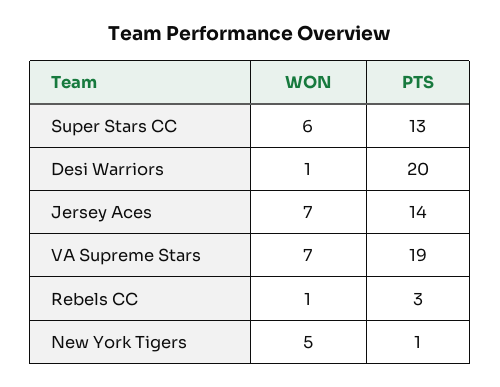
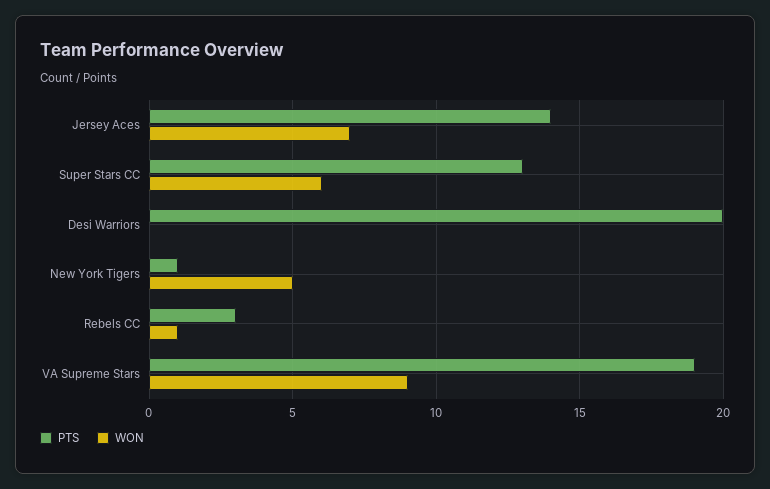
  {
    "WON": {
      "Super Stars CC": 6,
-     "Desi Warriors": 1,
+     "Desi Warriors": 0,
      "Jersey Aces": 7,
-     "VA Supreme Stars": 7,
+     "VA Supreme Stars": 9,
      "Rebels CC": 1,
      "New York Tigers": 5
    },
    "PTS": {
      "Super Stars CC": 13,
      "Desi Warriors": 20,
      "Jersey Aces": 14,
      "VA Supreme Stars": 19,
      "Rebels CC": 3,
      "New York Tigers": 1
    }
  }

